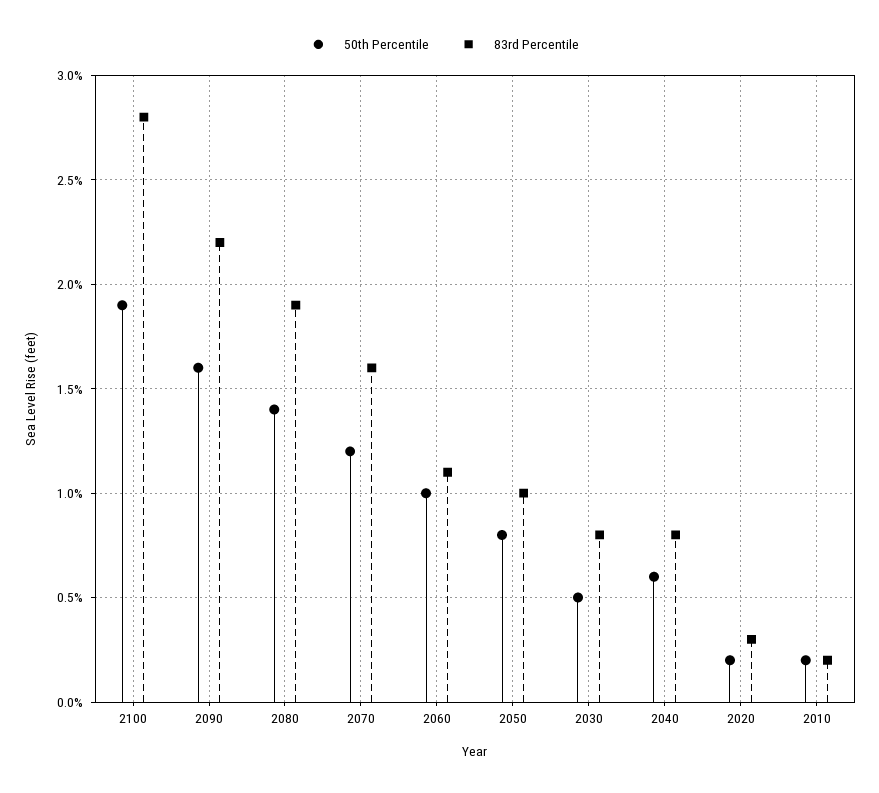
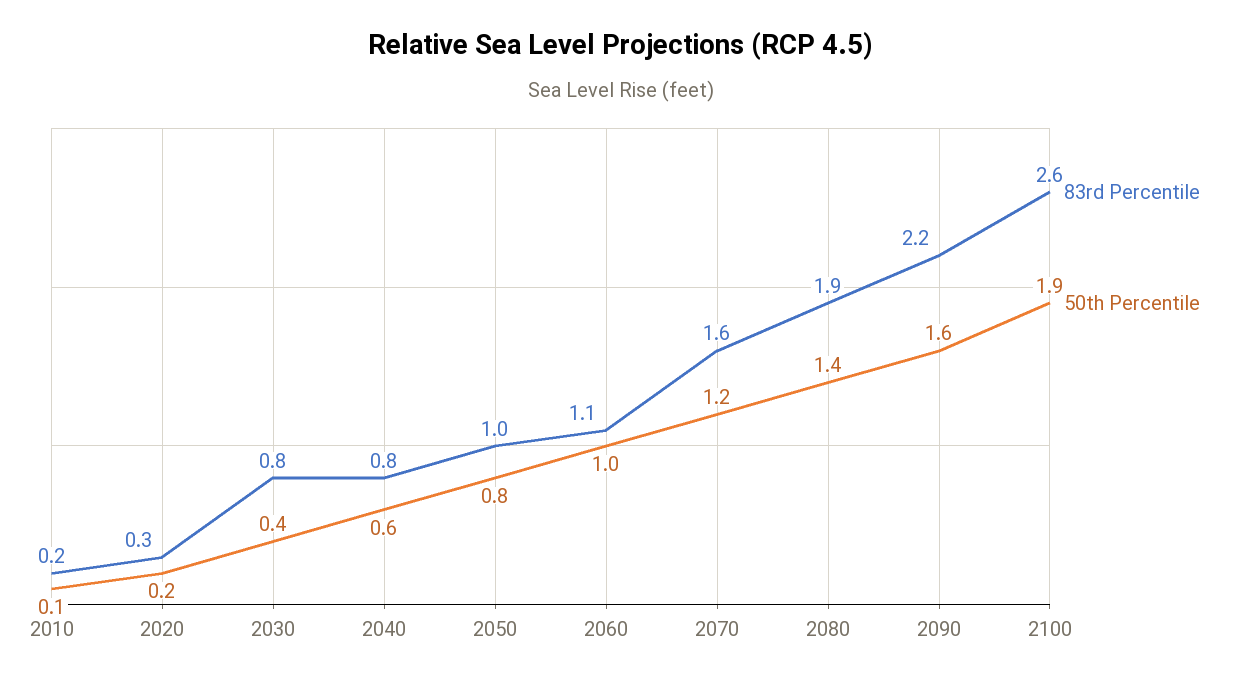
  {
    "50th Percentile": {
      "2100": 1.9,
      "2090": 1.6,
      "2080": 1.4,
      "2070": 1.2,
      "2060": 1,
      "2050": 0.8,
-     "2030": 0.5,
+     "2030": 0.4,
      "2040": 0.6,
      "2020": 0.2,
-     "2010": 0.2
+     "2010": 0.1
    },
    "83rd Percentile": {
-     "2100": 2.8,
+     "2100": 2.6,
      "2090": 2.2,
      "2080": 1.9,
      "2070": 1.6,
      "2060": 1.1,
      "2050": 1,
      "2030": 0.8,
      "2040": 0.8,
      "2020": 0.3,
      "2010": 0.2
    }
  }

